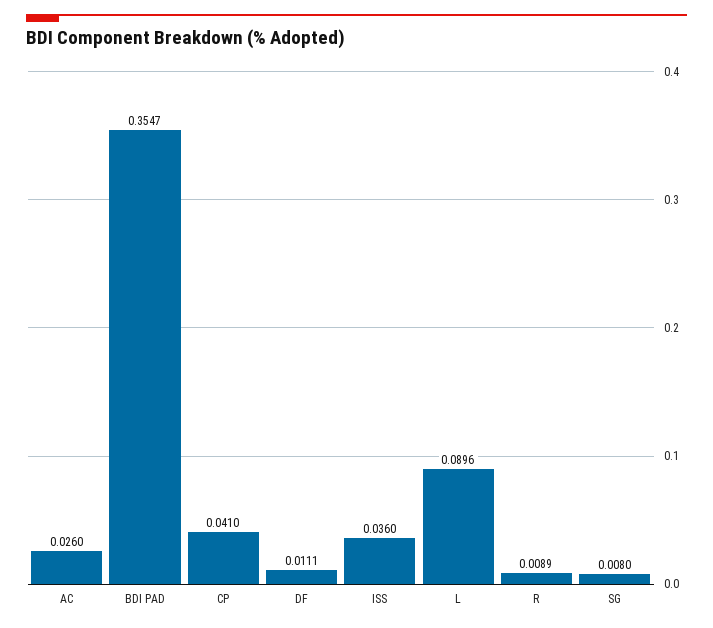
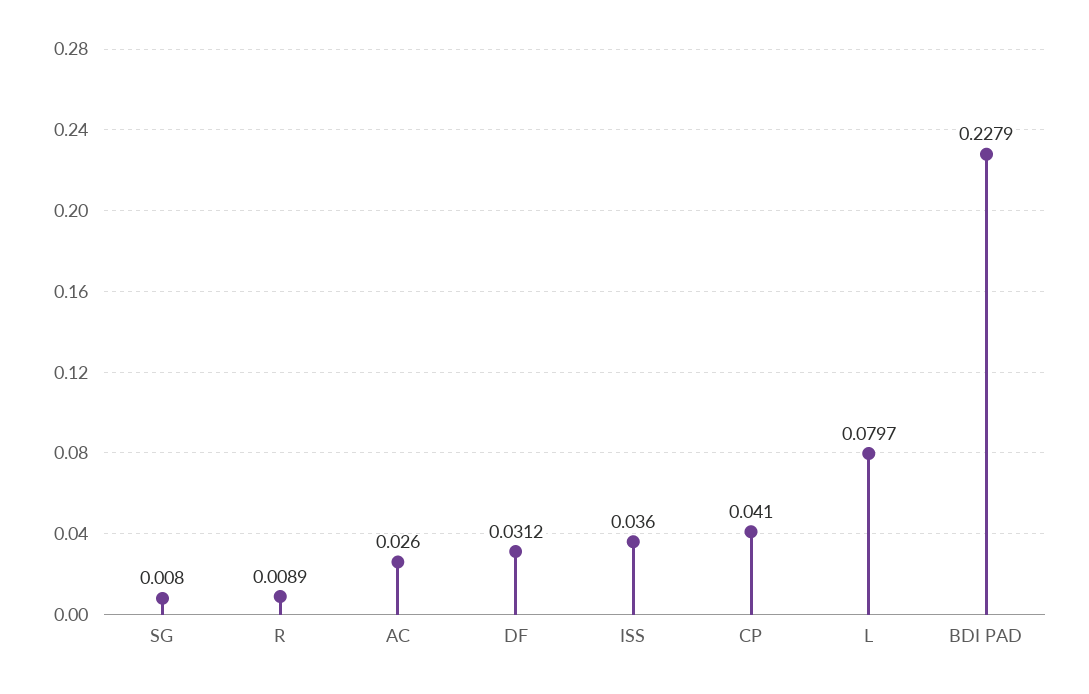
  {
    "AC": 0.026,
-   "BDI PAD": 0.3547,
+   "BDI PAD": 0.2279,
    "CP": 0.041,
-   "DF": 0.0111,
+   "DF": 0.0312,
    "ISS": 0.036,
-   "L": 0.0896,
+   "L": 0.0797,
    "R": 0.0089,
    "SG": 0.008
  }

